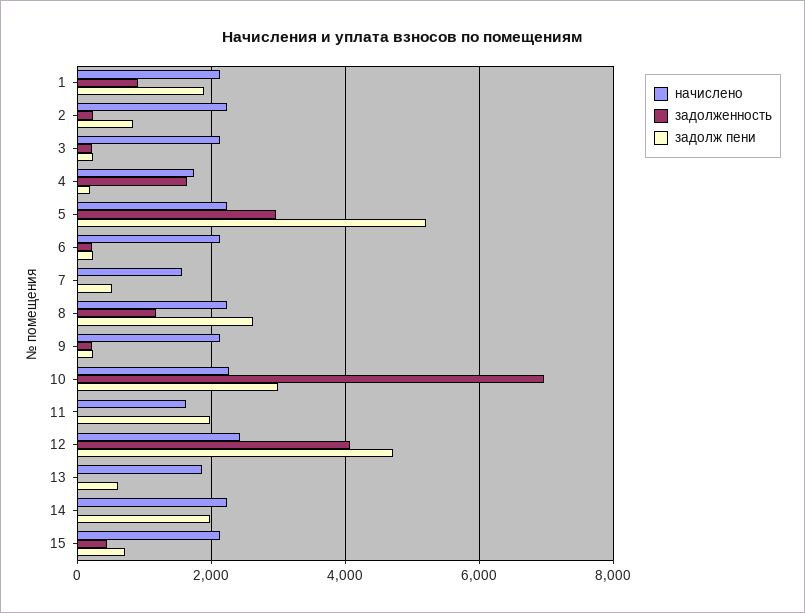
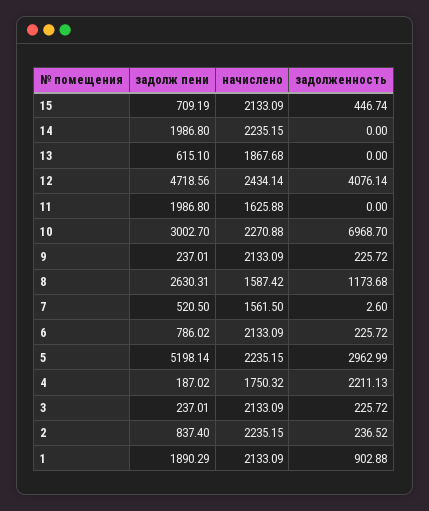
  {
    "начислено": {
      "1": 2133.09,
      "2": 2235.15,
      "3": 2133.09,
      "4": 1750.32,
      "5": 2235.15,
      "6": 2133.09,
      "7": 1561.5,
-     "8": 2200,
+     "8": 1587.42,
      "9": 2133.09,
      "10": 2270.88,
      "11": 1625.88,
      "12": 2434.14,
      "13": 1867.68,
      "14": 2235.15,
      "15": 2133.09
    },
    "задолженность": {
      "1": 902.88,
      "2": 236.52,
      "3": 225.72,
-     "4": 1600,
+     "4": 2211.13,
      "5": 2962.99,
      "6": 225.72,
      "7": 2.6,
      "8": 1173.68,
      "9": 225.72,
      "10": 6968.7,
      "11": 0,
      "12": 4076.14,
      "13": 0,
      "14": 0,
      "15": 446.74
    },
    "задолж пени": {
      "1": 1890.29,
      "2": 837.4,
      "3": 237.01,
      "4": 187.02,
      "5": 5198.14,
-     "6": 200,
+     "6": 786.02,
      "7": 520.5,
      "8": 2630.31,
      "9": 237.01,
      "10": 3002.7,
      "11": 1986.8,
      "12": 4718.56,
      "13": 615.1,
      "14": 1986.8,
      "15": 709.19
    }
  }

